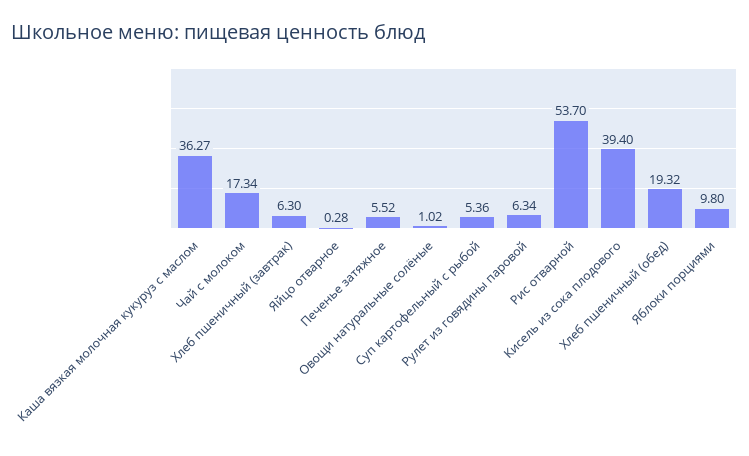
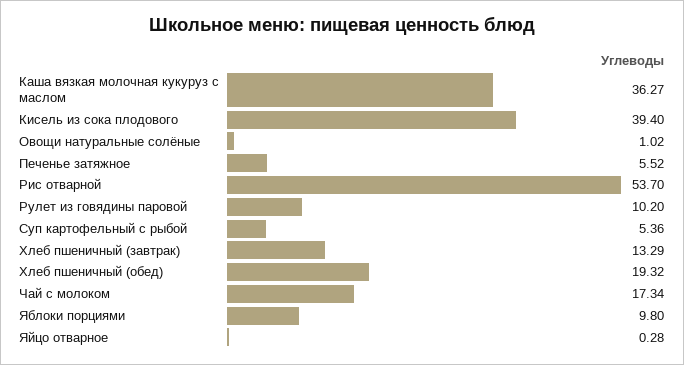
  {
    "Каша вязкая молочная кукуруз с маслом": 36.27,
    "Чай с молоком": 17.34,
-   "Хлеб пшеничный (завтрак)": 6.3,
+   "Хлеб пшеничный (завтрак)": 13.29,
    "Яйцо отварное": 0.28,
    "Печенье затяжное": 5.52,
    "Овощи натуральные солёные": 1.02,
    "Суп картофельный с рыбой": 5.36,
-   "Рулет из говядины паровой": 6.34,
+   "Рулет из говядины паровой": 10.2,
    "Рис отварной": 53.7,
    "Кисель из сока плодового": 39.4,
    "Хлеб пшеничный (обед)": 19.32,
    "Яблоки порциями": 9.8
  }

